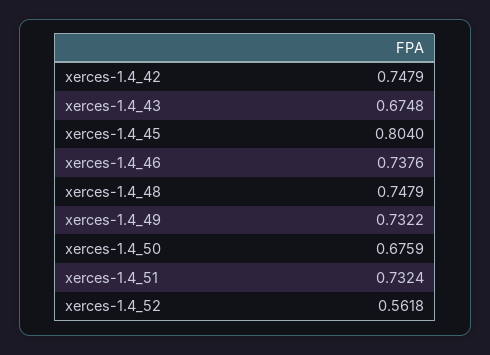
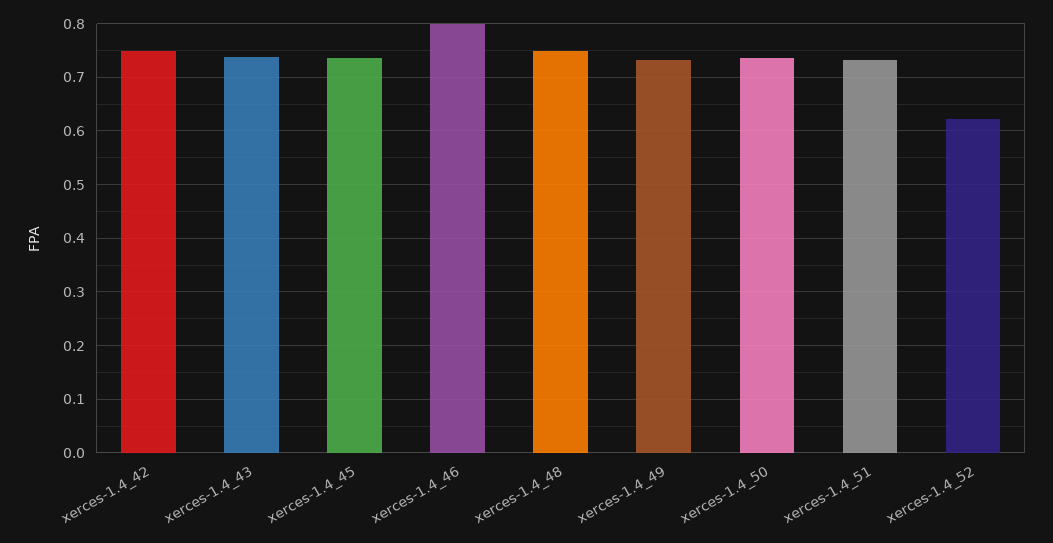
  {
    "xerces-1.4_42": 0.7479,
-   "xerces-1.4_43": 0.6748,
+   "xerces-1.4_43": 0.74,
-   "xerces-1.4_45": 0.804,
+   "xerces-1.4_45": 0.74,
-   "xerces-1.4_46": 0.7376,
+   "xerces-1.4_46": 0.8,
    "xerces-1.4_48": 0.7479,
    "xerces-1.4_49": 0.7322,
-   "xerces-1.4_50": 0.6759,
+   "xerces-1.4_50": 0.74,
    "xerces-1.4_51": 0.7324,
-   "xerces-1.4_52": 0.5618
+   "xerces-1.4_52": 0.62
  }

